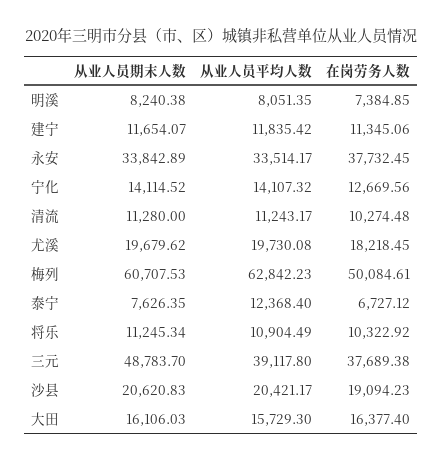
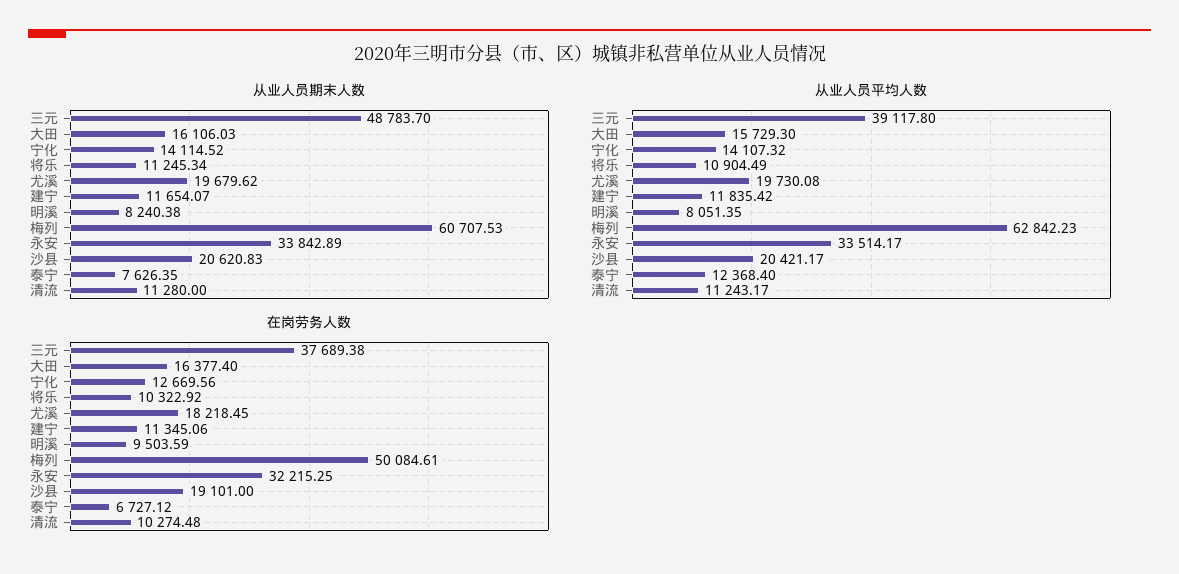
  {
    "从业人员期末人数": {
      "明溪": 8240.38,
      "建宁": 11654.07,
      "永安": 33842.89,
      "宁化": 14114.52,
      "清流": 11280,
      "尤溪": 19679.62,
      "梅列": 60707.53,
      "泰宁": 7626.35,
      "将乐": 11245.34,
      "三元": 48783.7,
      "沙县": 20620.83,
      "大田": 16106.03
    },
    "从业人员平均人数": {
      "明溪": 8051.35,
      "建宁": 11835.42,
      "永安": 33514.17,
      "宁化": 14107.32,
      "清流": 11243.17,
      "尤溪": 19730.08,
      "梅列": 62842.23,
      "泰宁": 12368.4,
      "将乐": 10904.49,
      "三元": 39117.8,
      "沙县": 20421.17,
      "大田": 15729.3
    },
    "在岗劳务人数": {
-     "明溪": 7384.85,
+     "明溪": 9503.59,
      "建宁": 11345.06,
-     "永安": 37732.45,
+     "永安": 32215.25,
      "宁化": 12669.56,
      "清流": 10274.48,
      "尤溪": 18218.45,
      "梅列": 50084.61,
      "泰宁": 6727.12,
      "将乐": 10322.92,
      "三元": 37689.38,
-     "沙县": 19094.23,
+     "沙县": 19101,
      "大田": 16377.4
    }
  }

